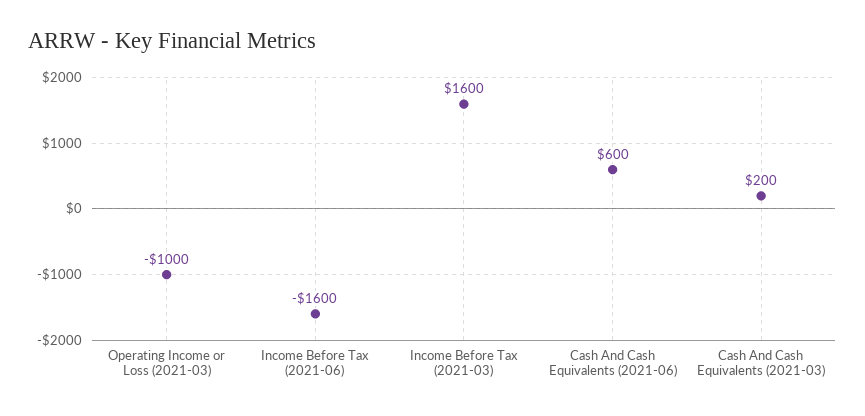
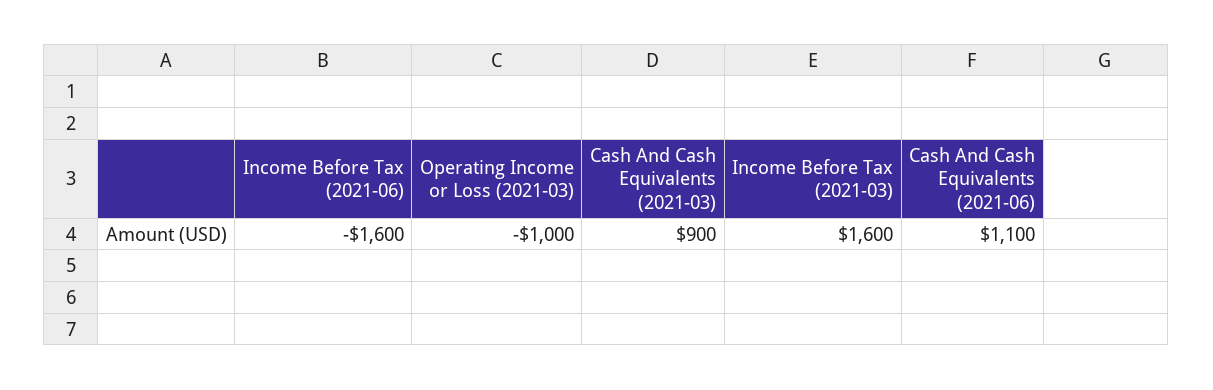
  {
    "Operating Income or Loss (2021-03)": -1000,
    "Income Before Tax (2021-06)": -1600,
    "Income Before Tax (2021-03)": 1600,
-   "Cash And Cash Equivalents (2021-06)": 600,
+   "Cash And Cash Equivalents (2021-06)": 1100,
-   "Cash And Cash Equivalents (2021-03)": 200
+   "Cash And Cash Equivalents (2021-03)": 900
  }

